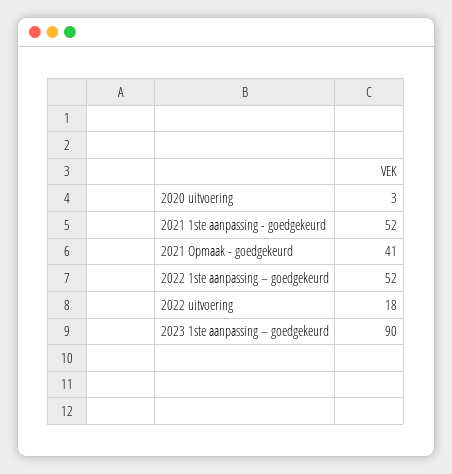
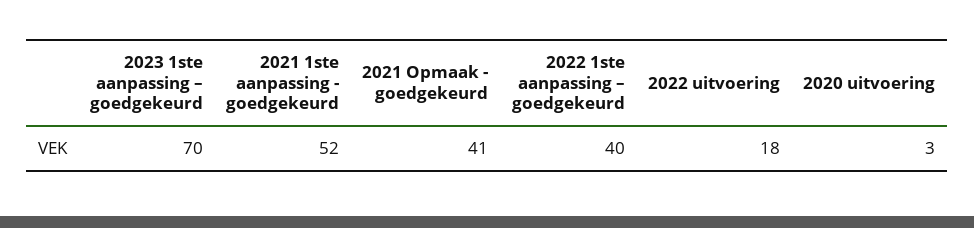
  {
    "2020 uitvoering": 3,
    "2021 1ste aanpassing - goedgekeurd": 52,
    "2021 Opmaak - goedgekeurd": 41,
-   "2022 1ste aanpassing – goedgekeurd": 52,
+   "2022 1ste aanpassing – goedgekeurd": 40,
    "2022 uitvoering": 18,
-   "2023 1ste aanpassing – goedgekeurd": 90
+   "2023 1ste aanpassing – goedgekeurd": 70
  }

